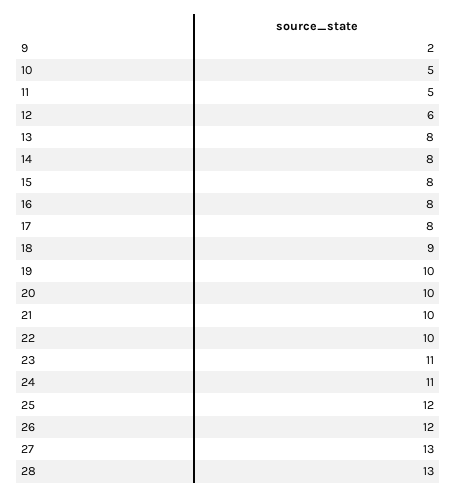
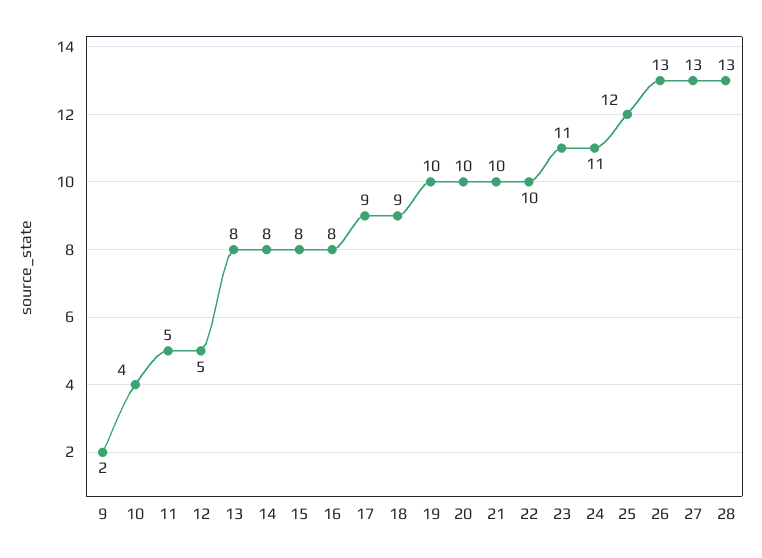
  {
    "9": 2,
-   "10": 5,
+   "10": 4,
    "11": 5,
-   "12": 6,
+   "12": 5,
    "13": 8,
    "14": 8,
    "15": 8,
    "16": 8,
-   "17": 8,
+   "17": 9,
    "18": 9,
    "19": 10,
    "20": 10,
    "21": 10,
    "22": 10,
    "23": 11,
    "24": 11,
    "25": 12,
-   "26": 12,
+   "26": 13,
    "27": 13,
    "28": 13
  }

